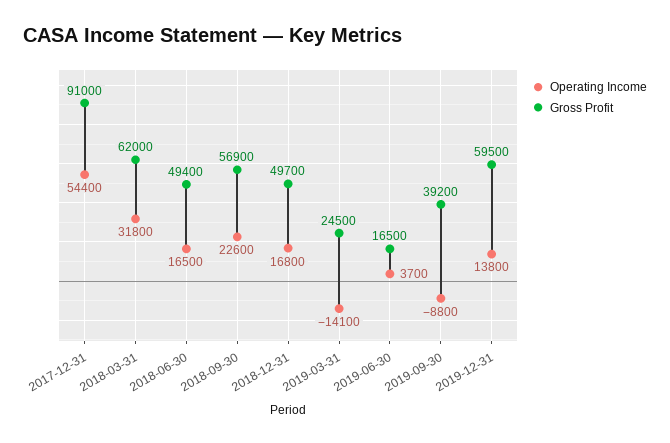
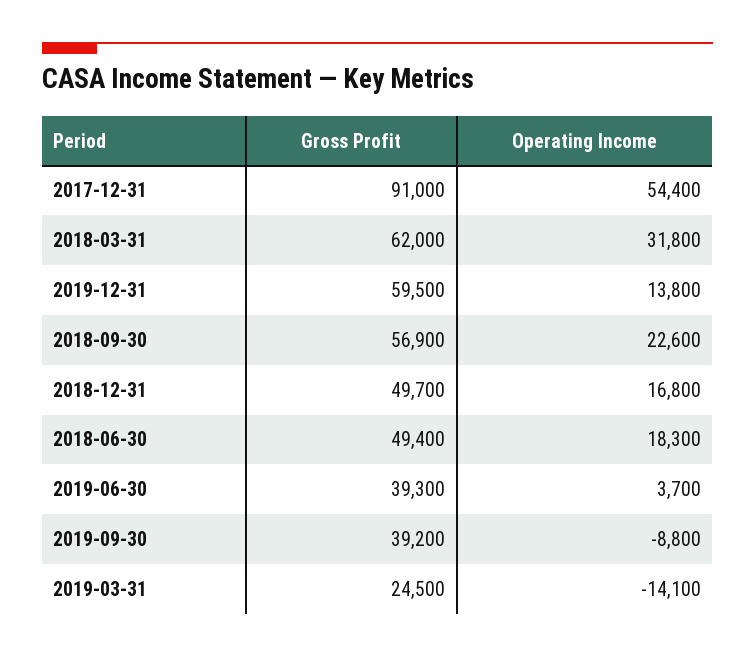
  {
    "Operating Income": {
      "2017-12-31": 54400,
      "2018-03-31": 31800,
-     "2018-06-30": 16500,
+     "2018-06-30": 18300,
      "2018-09-30": 22600,
      "2018-12-31": 16800,
      "2019-03-31": -14100,
      "2019-06-30": 3700,
      "2019-09-30": -8800,
      "2019-12-31": 13800
    },
    "Gross Profit": {
      "2017-12-31": 91000,
      "2018-03-31": 62000,
      "2018-06-30": 49400,
      "2018-09-30": 56900,
      "2018-12-31": 49700,
      "2019-03-31": 24500,
-     "2019-06-30": 16500,
+     "2019-06-30": 39300,
      "2019-09-30": 39200,
      "2019-12-31": 59500
    }
  }

